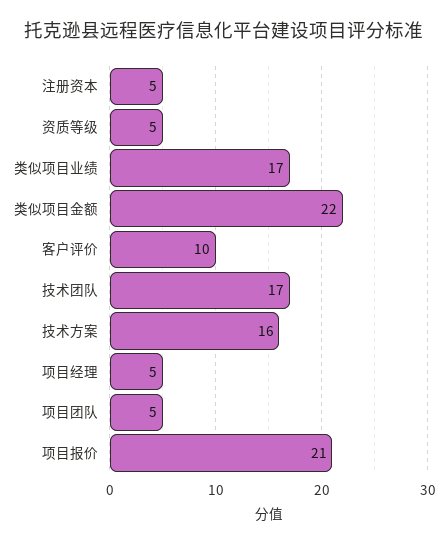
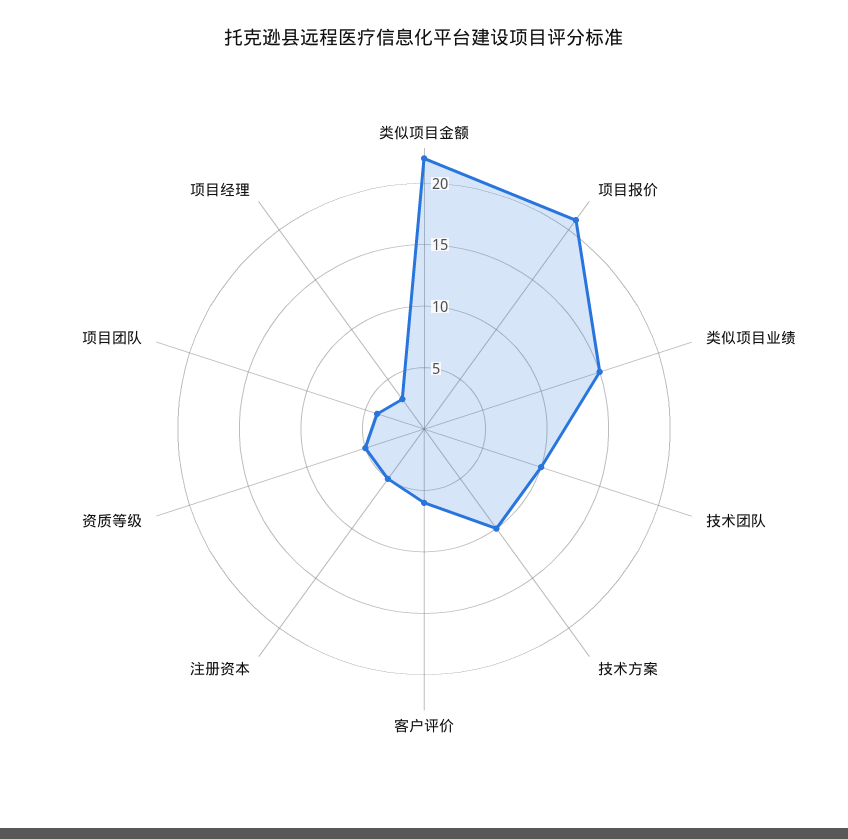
  {
    "注册资本": 5,
    "资质等级": 5,
-   "类似项目业绩": 17,
+   "类似项目业绩": 15,
    "类似项目金额": 22,
-   "客户评价": 10,
+   "客户评价": 6,
-   "技术团队": 17,
+   "技术团队": 10,
-   "技术方案": 16,
+   "技术方案": 10,
-   "项目经理": 5,
+   "项目经理": 3,
-   "项目团队": 5,
+   "项目团队": 4,
    "项目报价": 21
  }

